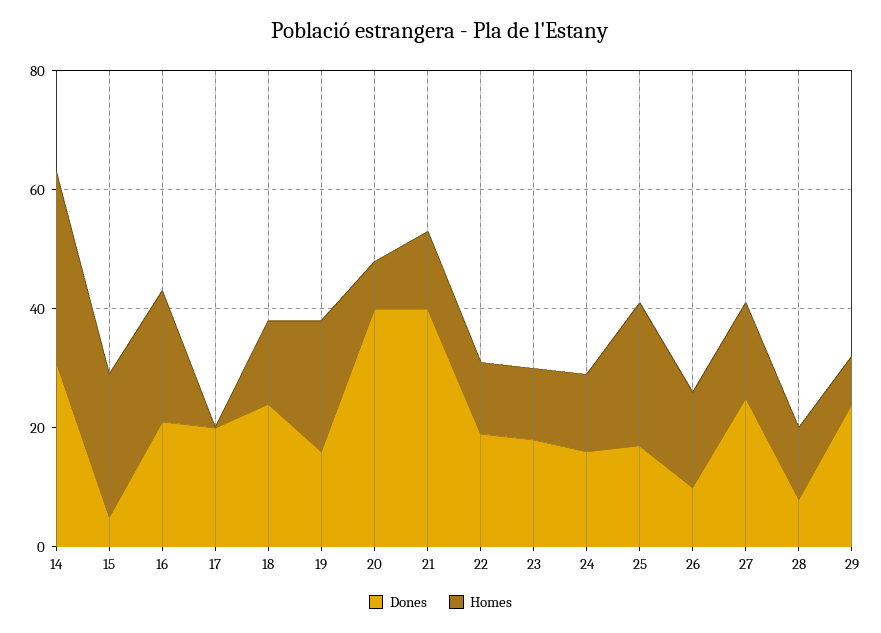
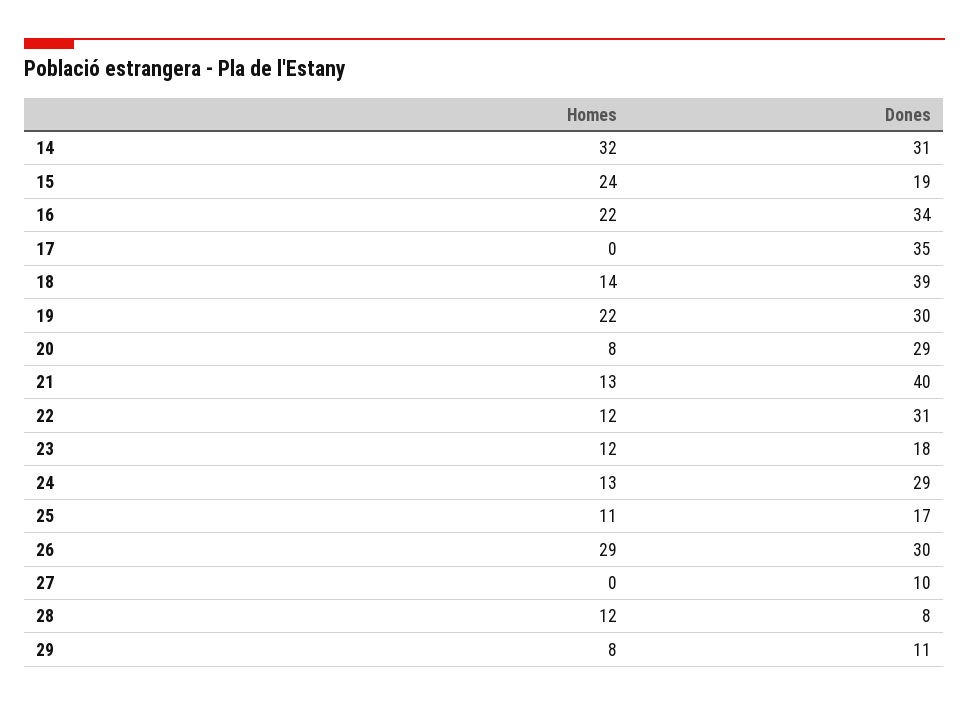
  {
    "Dones": {
      "14": 31,
-     "15": 5,
+     "15": 19,
-     "16": 20,
+     "16": 34,
-     "17": 20,
+     "17": 35,
-     "18": 25,
+     "18": 39,
-     "19": 15,
+     "19": 30,
-     "20": 40,
+     "20": 29,
      "21": 40,
-     "22": 20,
+     "22": 31,
      "23": 18,
-     "24": 15,
+     "24": 29,
      "25": 17,
-     "26": 10,
+     "26": 30,
-     "27": 25,
+     "27": 10,
      "28": 8,
-     "29": 25
+     "29": 11
    },
    "Homes": {
      "14": 32,
      "15": 24,
      "16": 22,
      "17": 0,
      "18": 14,
      "19": 22,
      "20": 8,
      "21": 13,
      "22": 12,
      "23": 12,
      "24": 13,
-     "25": 25,
+     "25": 11,
-     "26": 15,
+     "26": 29,
-     "27": 15,
+     "27": 0,
      "28": 12,
      "29": 8
    }
  }

